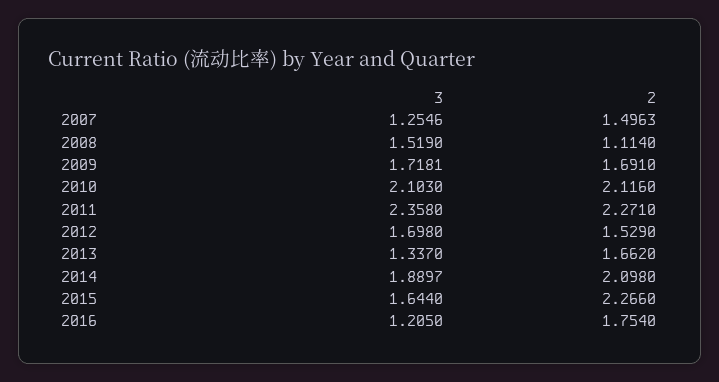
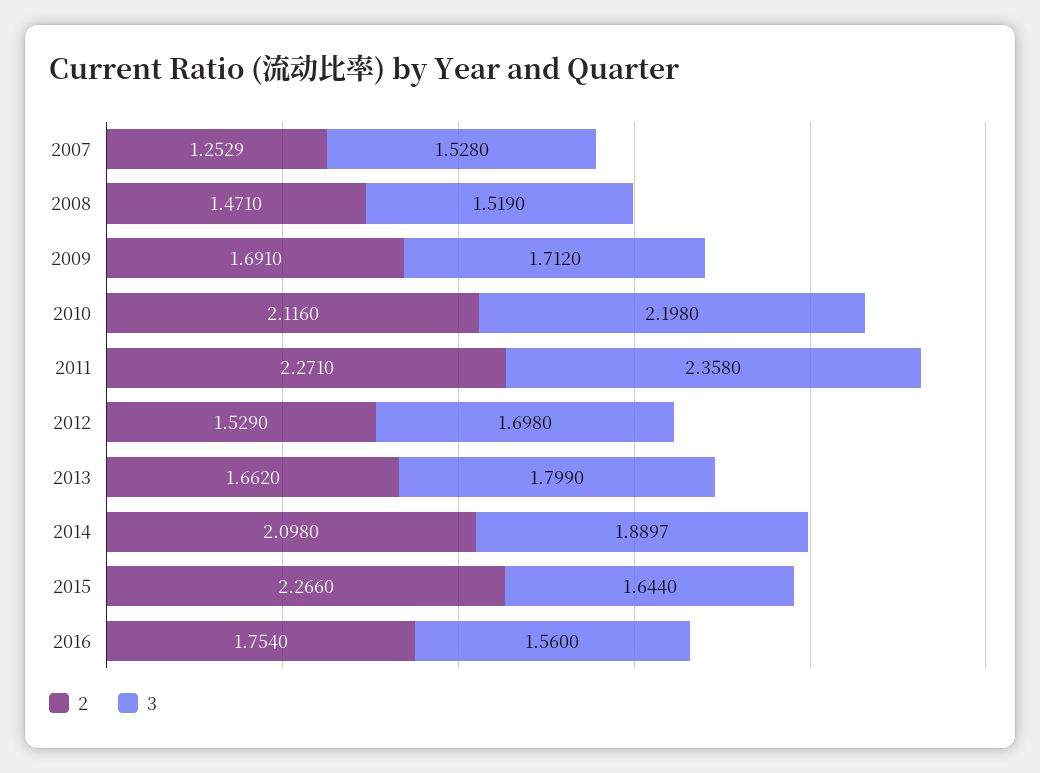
  {
    "3": {
-     "2007": 1.2546,
+     "2007": 1.528,
      "2008": 1.519,
-     "2009": 1.7181,
+     "2009": 1.712,
-     "2010": 2.103,
+     "2010": 2.198,
      "2011": 2.358,
      "2012": 1.698,
-     "2013": 1.337,
+     "2013": 1.799,
      "2014": 1.8897,
      "2015": 1.644,
-     "2016": 1.205
+     "2016": 1.56
    },
    "2": {
-     "2007": 1.4963,
+     "2007": 1.2529,
-     "2008": 1.114,
+     "2008": 1.471,
      "2009": 1.691,
      "2010": 2.116,
      "2011": 2.271,
      "2012": 1.529,
      "2013": 1.662,
      "2014": 2.098,
      "2015": 2.266,
      "2016": 1.754
    }
  }

